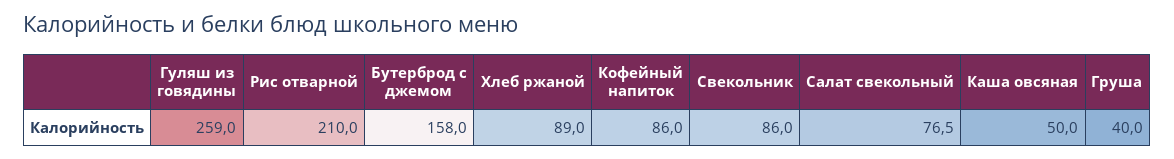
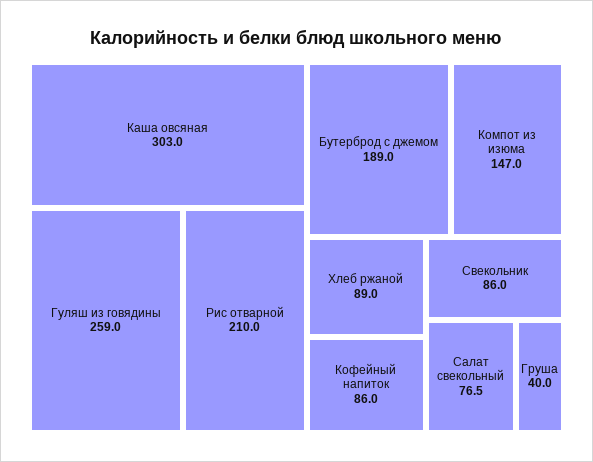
  {
    "Гуляш из говядины": 259,
    "Рис отварной": 210,
-   "Бутерброд с джемом": 158,
+   "Бутерброд с джемом": 189,
    "Хлеб ржаной": 89,
    "Кофейный напиток": 86,
    "Свекольник": 86,
    "Салат свекольный": 76.5,
-   "Каша овсяная": 50,
+   "Каша овсяная": 303,
-   "Груша": 40
+   "Груша": 40,
+   "Компот из изюма": 147
  }

